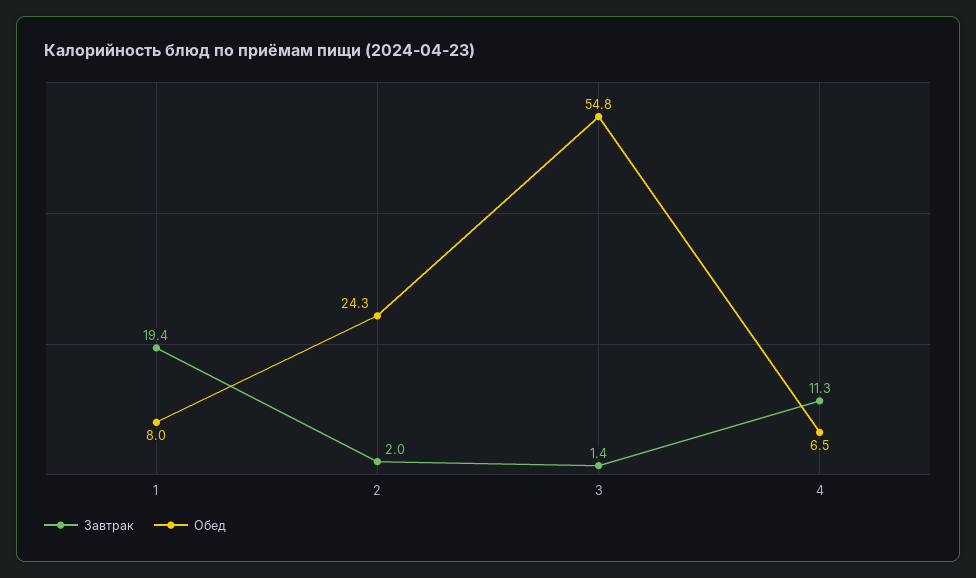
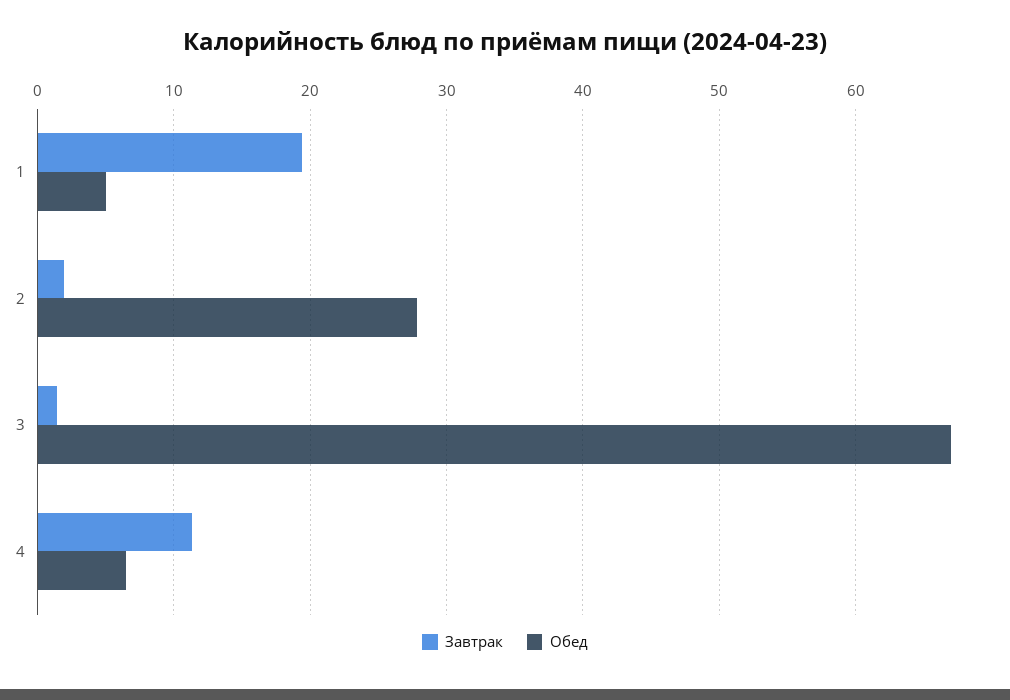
  {
    "Завтрак": {
      "1": 19.4,
      "2": 2,
      "3": 1.4,
      "4": 11.3
    },
    "Обед": {
-     "1": 8,
+     "1": 5,
-     "2": 24.3,
+     "2": 28,
-     "3": 54.8,
+     "3": 67,
      "4": 6.5
    }
  }

